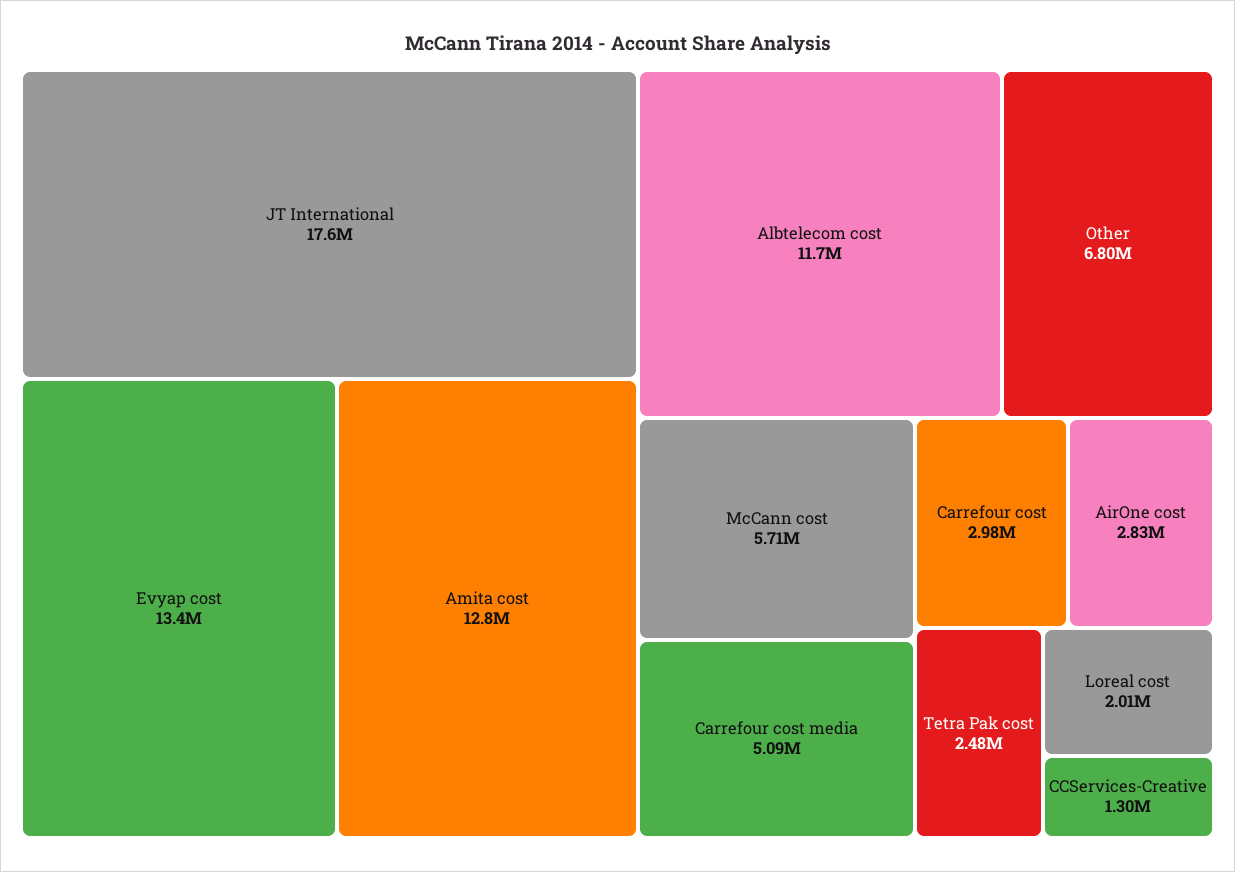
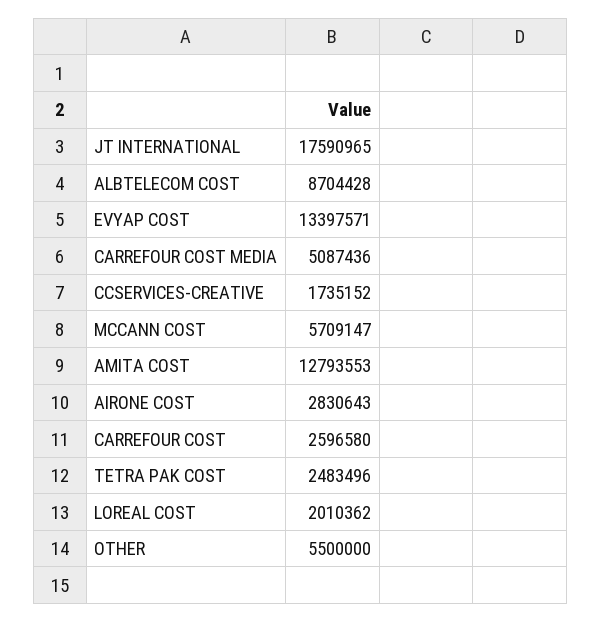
  {
    "JT International": 17590965,
    "Evyap cost": 13397571,
    "Amita cost": 12793553,
-   "Albtelecom cost": 11700000,
+   "Albtelecom cost": 8704428,
-   "Other": 6800000,
+   "Other": 5500000,
    "McCann cost": 5709147,
    "Carrefour cost media": 5087436,
-   "Carrefour cost": 2980000,
+   "Carrefour cost": 2596580,
    "AirOne cost": 2830643,
    "Tetra Pak cost": 2483496,
    "Loreal cost": 2010362,
-   "CCServices-Creative": 1300000
+   "CCServices-Creative": 1735152
  }

